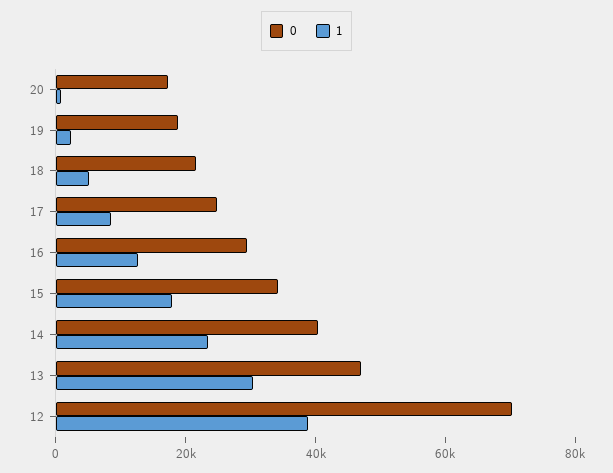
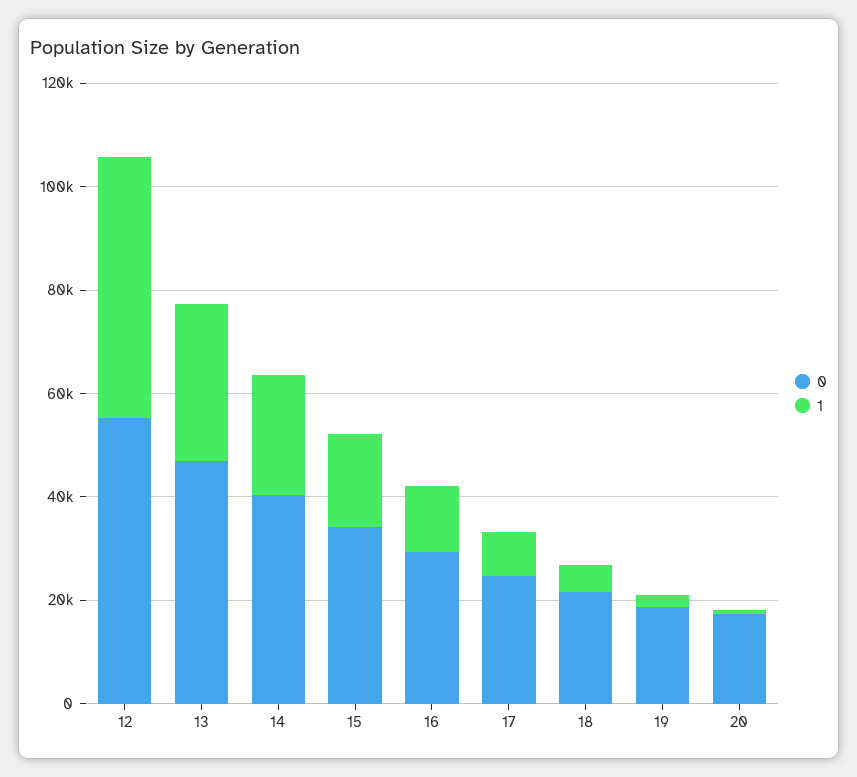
  {
    "0": {
      "20": 15000,
      "19": 20000,
      "18": 20000,
      "17": 25000,
      "16": 30000,
      "15": 35000,
      "14": 40000,
      "13": 45000,
-     "12": 70000
+     "12": 55000
    },
    "1": {
      "20": 0,
      "19": 0,
      "18": 5000,
      "17": 10000,
      "16": 15000,
      "15": 20000,
      "14": 25000,
      "13": 30000,
-     "12": 40000
+     "12": 50000
    }
  }

